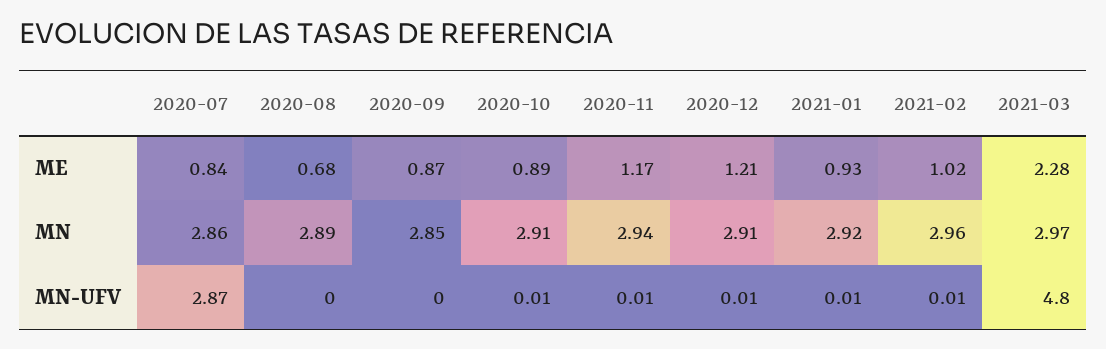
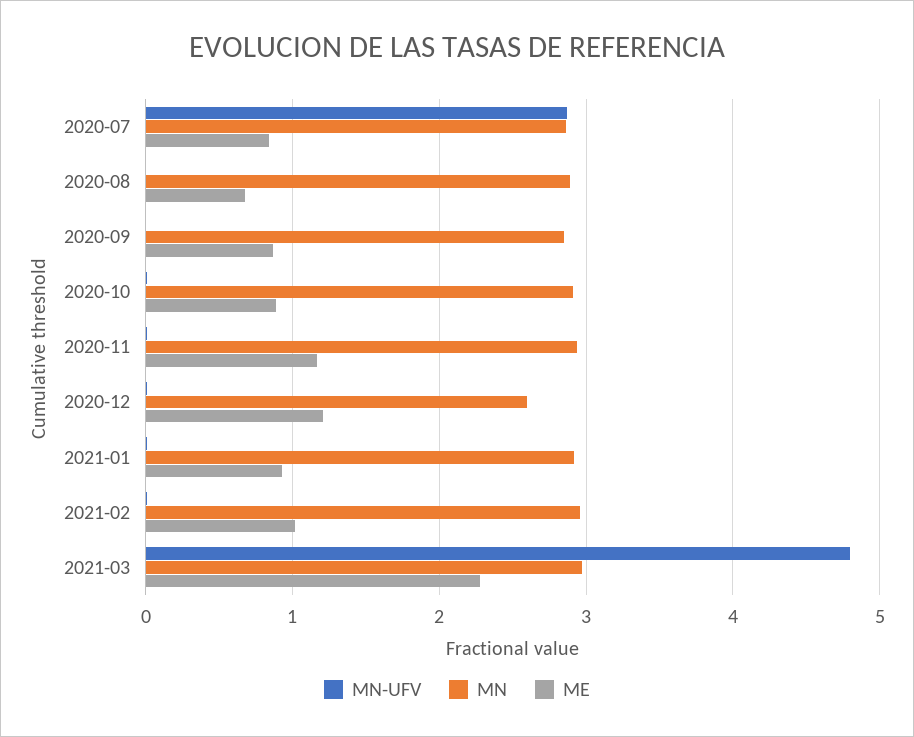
  {
    "ME": {
      "2020-07": 0.84,
      "2020-08": 0.68,
      "2020-09": 0.87,
      "2020-10": 0.89,
      "2020-11": 1.17,
      "2020-12": 1.21,
      "2021-01": 0.93,
      "2021-02": 1.02,
      "2021-03": 2.28
    },
    "MN": {
      "2020-07": 2.86,
      "2020-08": 2.89,
      "2020-09": 2.85,
      "2020-10": 2.91,
      "2020-11": 2.94,
-     "2020-12": 2.91,
+     "2020-12": 2.6,
      "2021-01": 2.92,
      "2021-02": 2.96,
      "2021-03": 2.97
    },
    "MN-UFV": {
      "2020-07": 2.87,
      "2020-08": 0,
      "2020-09": 0,
      "2020-10": 0.01,
      "2020-11": 0.01,
      "2020-12": 0.01,
      "2021-01": 0.01,
      "2021-02": 0.01,
      "2021-03": 4.8
    }
  }

